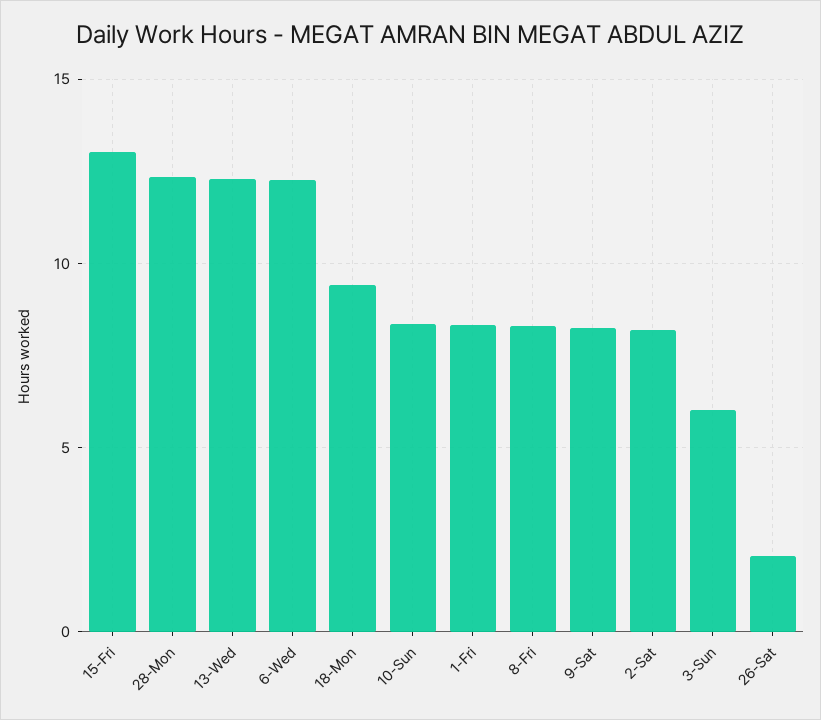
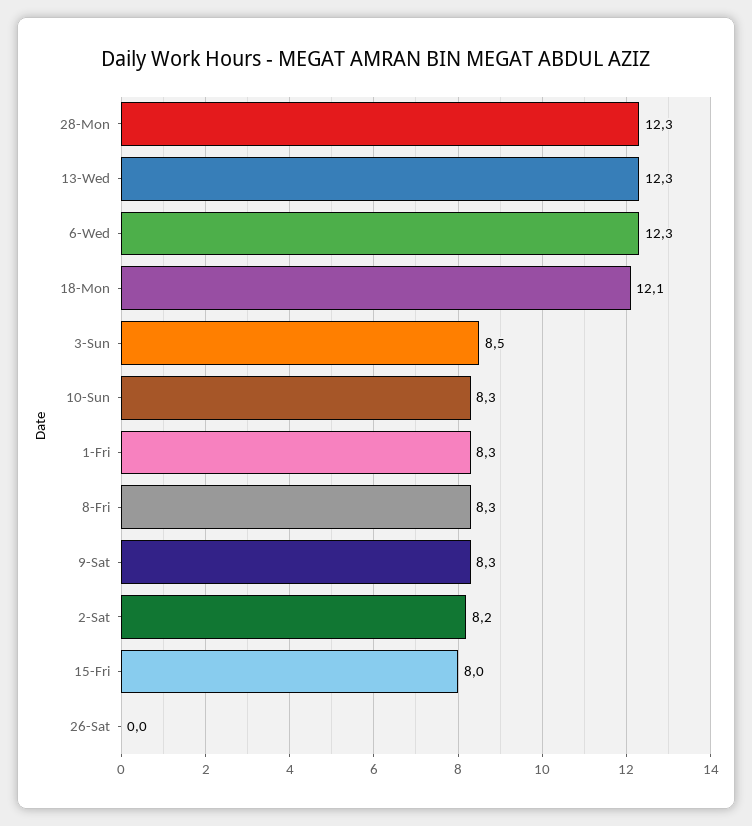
  {
-   "15-Fri": 13,
+   "15-Fri": 8,
    "28-Mon": 12.3,
    "13-Wed": 12.3,
    "6-Wed": 12.3,
-   "18-Mon": 9.5,
+   "18-Mon": 12.1,
    "10-Sun": 8.3,
    "1-Fri": 8.3,
    "8-Fri": 8.3,
    "9-Sat": 8.3,
    "2-Sat": 8.2,
-   "3-Sun": 6,
+   "3-Sun": 8.5,
-   "26-Sat": 2
+   "26-Sat": 0
  }

